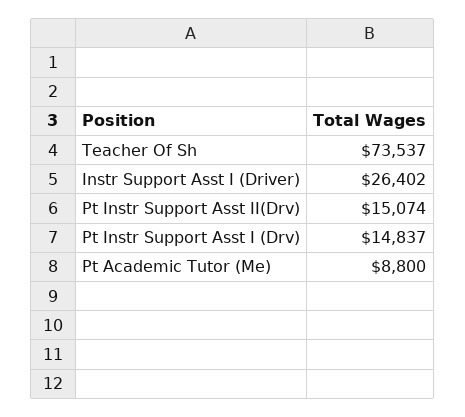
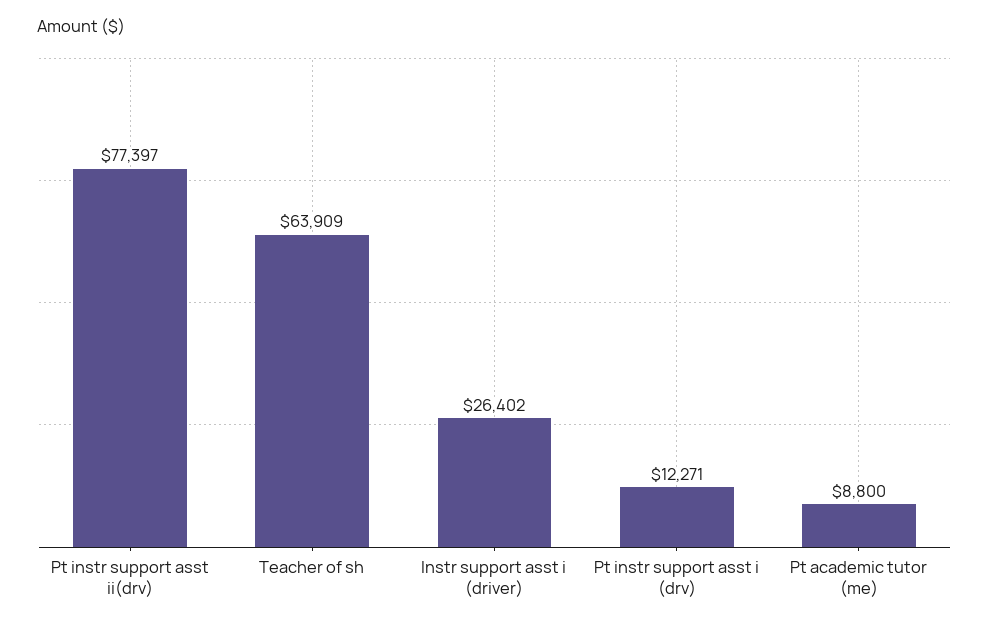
  {
-   "Teacher Of Sh": 73537,
+   "Teacher Of Sh": 63909,
    "Instr Support Asst I (Driver)": 26402,
-   "Pt Instr Support Asst II(Drv)": 15074,
+   "Pt Instr Support Asst II(Drv)": 77397,
-   "Pt Instr Support Asst I (Drv)": 14837,
+   "Pt Instr Support Asst I (Drv)": 12271,
    "Pt Academic Tutor (Me)": 8800
  }

